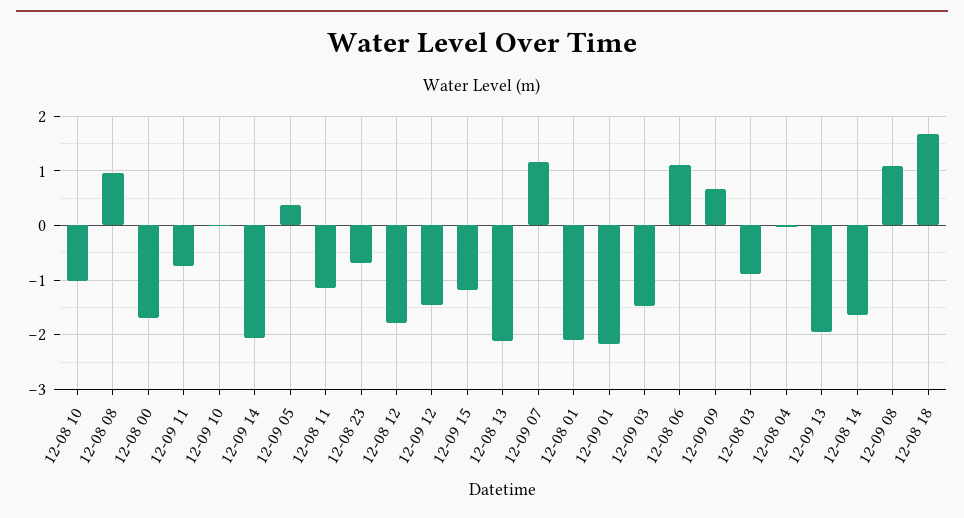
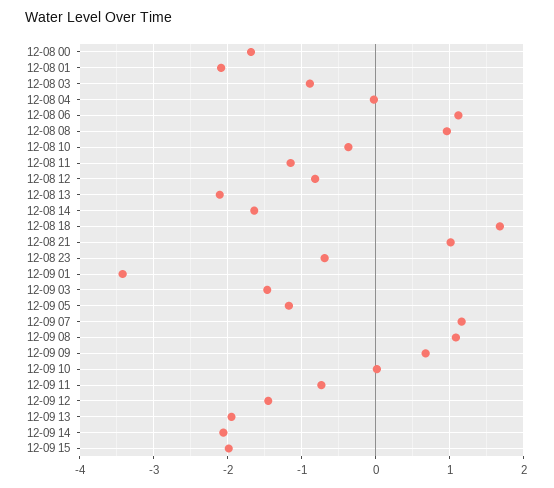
  {
-   "12-08 10": -1,
+   "12-08 10": -0.4,
    "12-08 08": 1,
    "12-08 00": -1.7,
    "12-09 11": -0.7,
    "12-09 10": 0,
    "12-09 14": -2.1,
-   "12-09 05": 0.4,
+   "12-09 05": -1.2,
    "12-08 11": -1.2,
    "12-08 23": -0.7,
-   "12-08 12": -1.8,
+   "12-08 12": -0.8,
    "12-09 12": -1.5,
-   "12-09 15": -1.2,
+   "12-09 15": -2,
    "12-08 13": -2.1,
    "12-09 07": 1.2,
    "12-08 01": -2.1,
-   "12-09 01": -2.2,
+   "12-09 01": -3.4,
    "12-09 03": -1.5,
    "12-08 06": 1.1,
    "12-09 09": 0.7,
    "12-08 03": -0.9,
    "12-08 04": 0,
    "12-09 13": -1.9,
    "12-08 14": -1.6,
    "12-09 08": 1.1,
-   "12-08 18": 1.7
+   "12-08 18": 1.7,
+   "12-08 21": 1
  }

